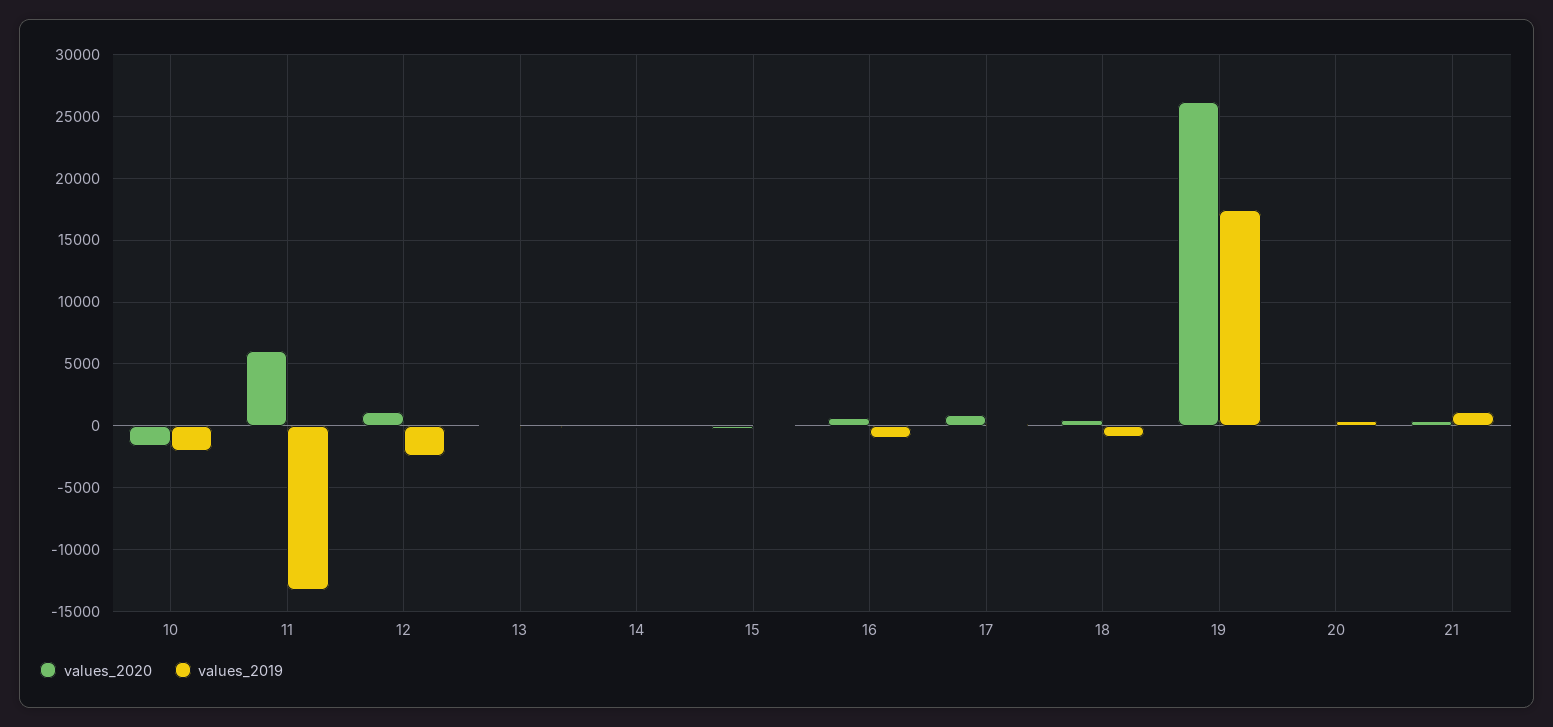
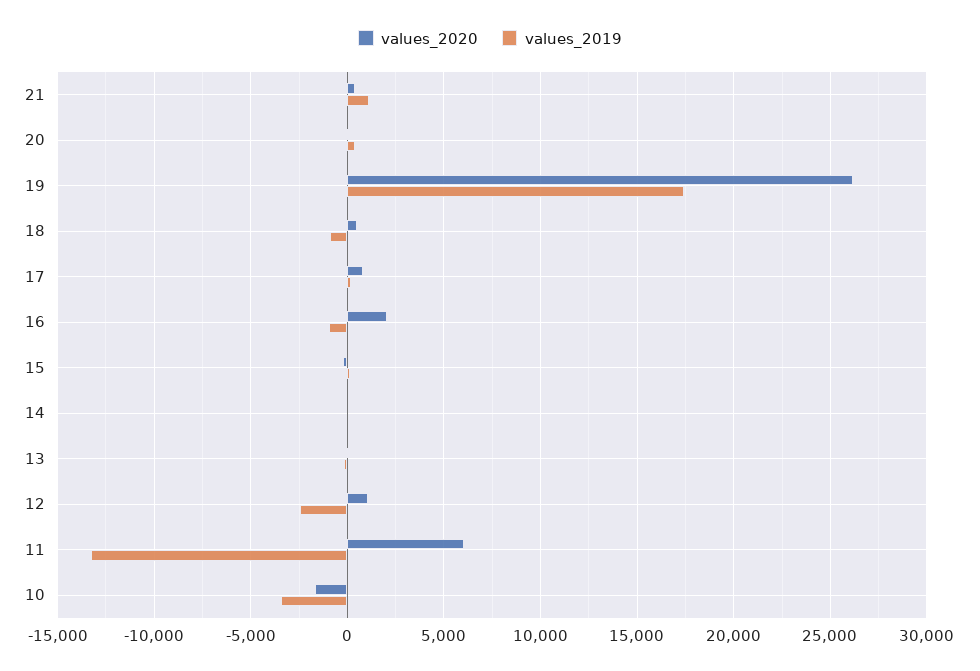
  {
    "values_2020": {
      "10": -1500,
      "11": 6000,
      "12": 1000,
      "13": 0,
      "14": 0,
      "15": 0,
-     "16": 500,
+     "16": 2000,
      "17": 1000,
      "18": 500,
      "19": 26000,
      "20": 0,
      "21": 500
    },
    "values_2019": {
-     "10": -2000,
+     "10": -3500,
      "11": -13500,
      "12": -2500,
      "13": 0,
      "14": 0,
      "15": 0,
      "16": -1000,
      "17": 0,
      "18": -1000,
      "19": 17500,
      "20": 500,
      "21": 1000
    }
  }

